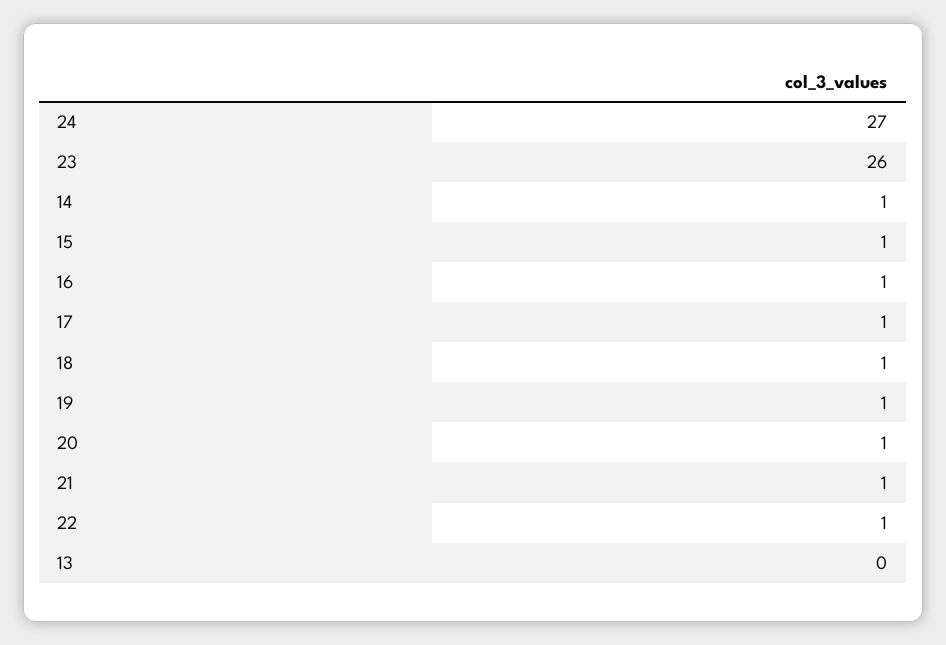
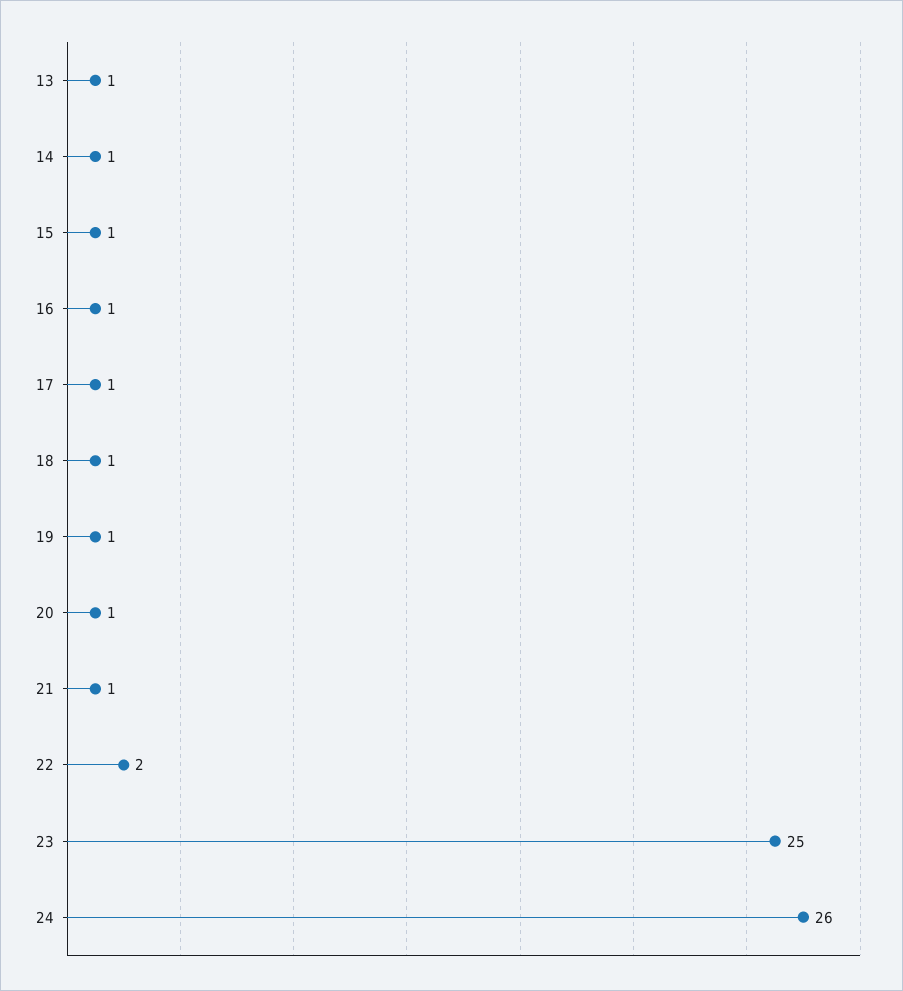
  {
-   "24": 27,
+   "24": 26,
-   "23": 26,
+   "23": 25,
    "14": 1,
    "15": 1,
    "16": 1,
    "17": 1,
    "18": 1,
    "19": 1,
    "20": 1,
    "21": 1,
-   "22": 1,
+   "22": 2,
-   "13": 0
+   "13": 1
  }

